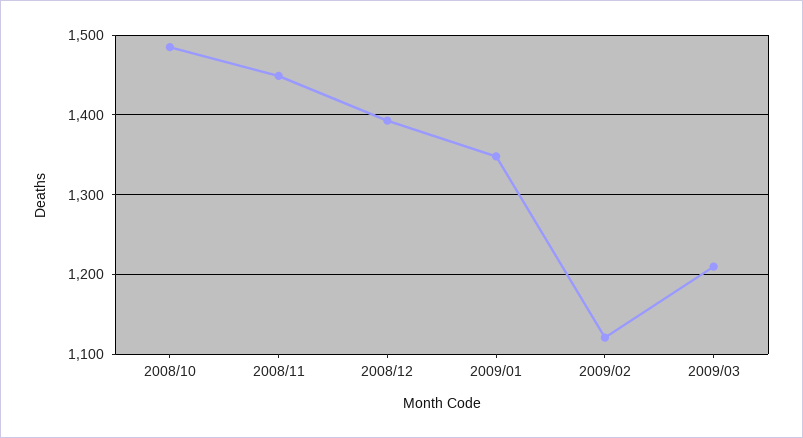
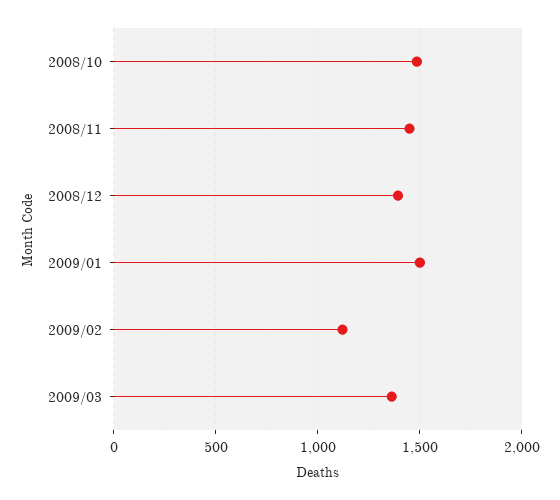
  {
    "2008/10": 1490,
    "2008/11": 1450,
    "2008/12": 1390,
-   "2009/01": 1350,
+   "2009/01": 1500,
    "2009/02": 1120,
-   "2009/03": 1210
+   "2009/03": 1350
  }

